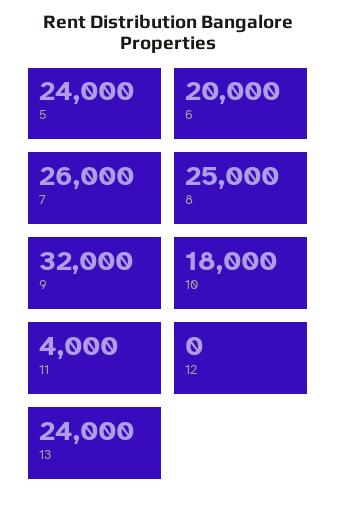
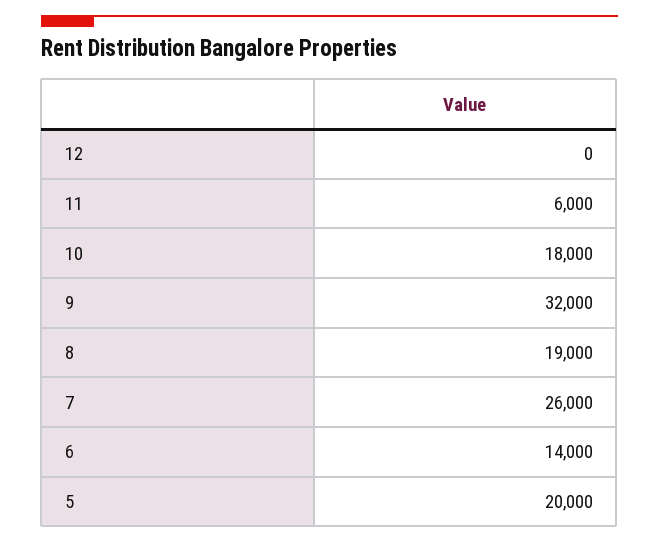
  {
-   "5": 24000,
+   "5": 20000,
-   "6": 20000,
+   "6": 14000,
    "7": 26000,
-   "8": 25000,
+   "8": 19000,
    "9": 32000,
    "10": 18000,
-   "11": 4000,
+   "11": 6000,
-   "12": 0,
+   "12": 0
-   "13": 24000
  }

